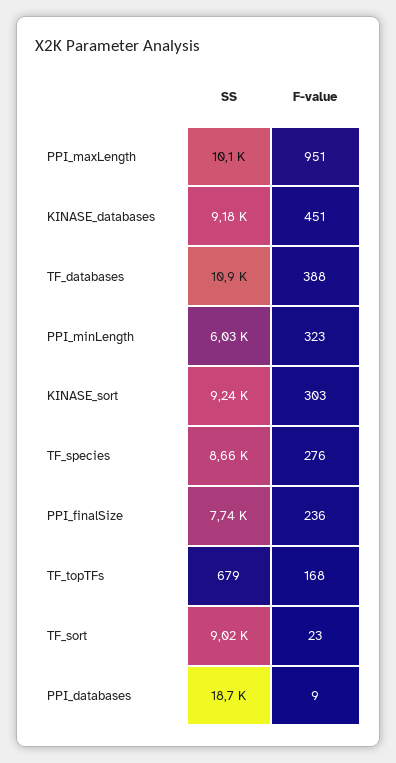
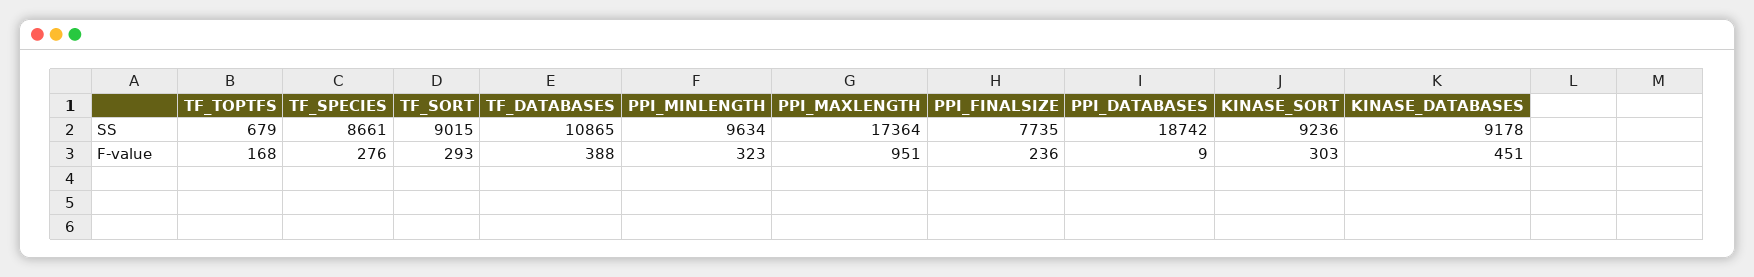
  {
    "SS": {
-     "PPI_maxLength": 10100,
+     "PPI_maxLength": 17364,
      "KINASE_databases": 9178,
      "TF_databases": 10865,
-     "PPI_minLength": 6030,
+     "PPI_minLength": 9634,
      "KINASE_sort": 9236,
      "TF_species": 8661,
      "PPI_finalSize": 7735,
      "TF_topTFs": 679,
      "TF_sort": 9015,
      "PPI_databases": 18742
    },
    "F-value": {
      "PPI_maxLength": 951,
      "KINASE_databases": 451,
      "TF_databases": 388,
      "PPI_minLength": 323,
      "KINASE_sort": 303,
      "TF_species": 276,
      "PPI_finalSize": 236,
      "TF_topTFs": 168,
-     "TF_sort": 23,
+     "TF_sort": 293,
      "PPI_databases": 9
    }
  }

